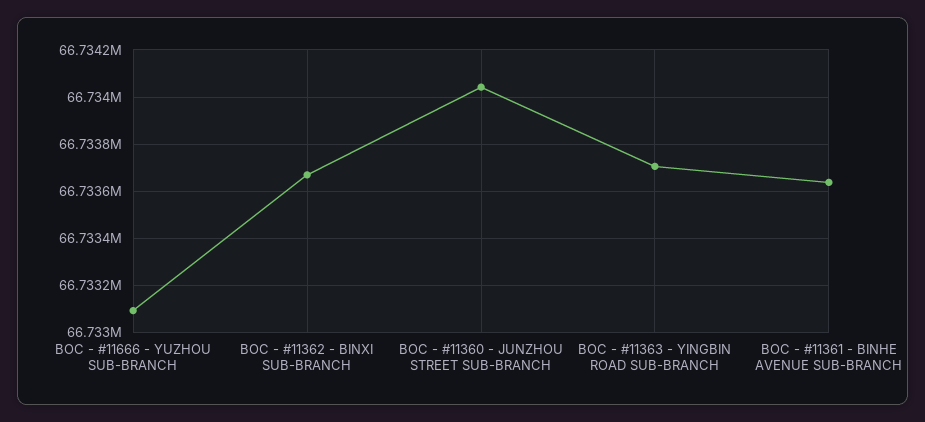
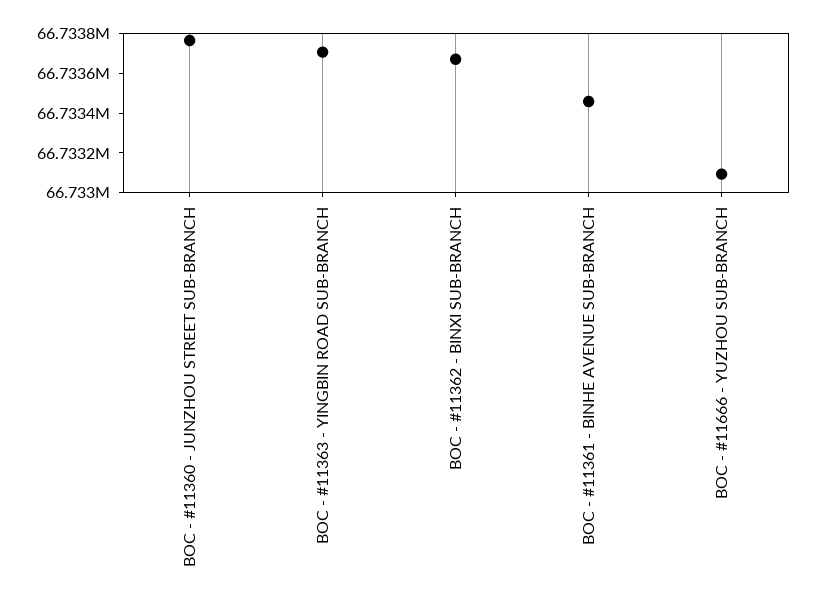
  {
    "BOC - #11666 - YUZHOU SUB-BRANCH": 66733100,
    "BOC - #11362 - BINXI SUB-BRANCH": 66733650,
-   "BOC - #11360 - JUNZHOU STREET SUB-BRANCH": 66734050,
+   "BOC - #11360 - JUNZHOU STREET SUB-BRANCH": 66733750,
    "BOC - #11363 - YINGBIN ROAD SUB-BRANCH": 66733700,
-   "BOC - #11361 - BINHE AVENUE SUB-BRANCH": 66733650
+   "BOC - #11361 - BINHE AVENUE SUB-BRANCH": 66733450
  }

